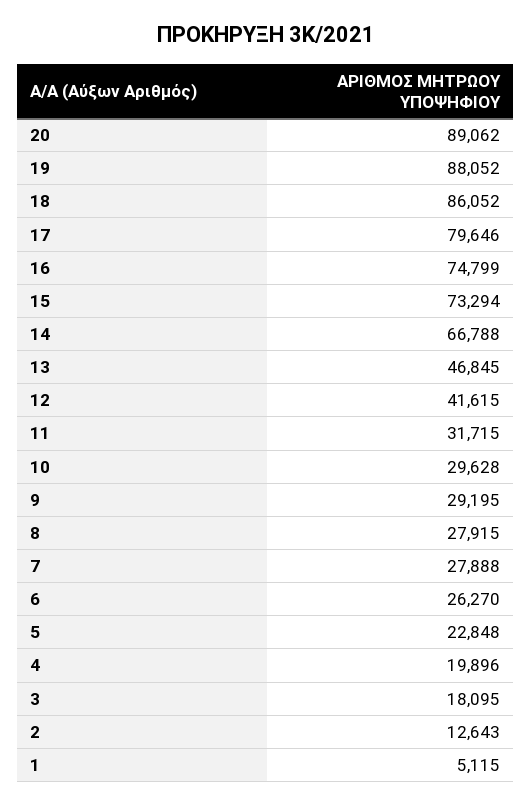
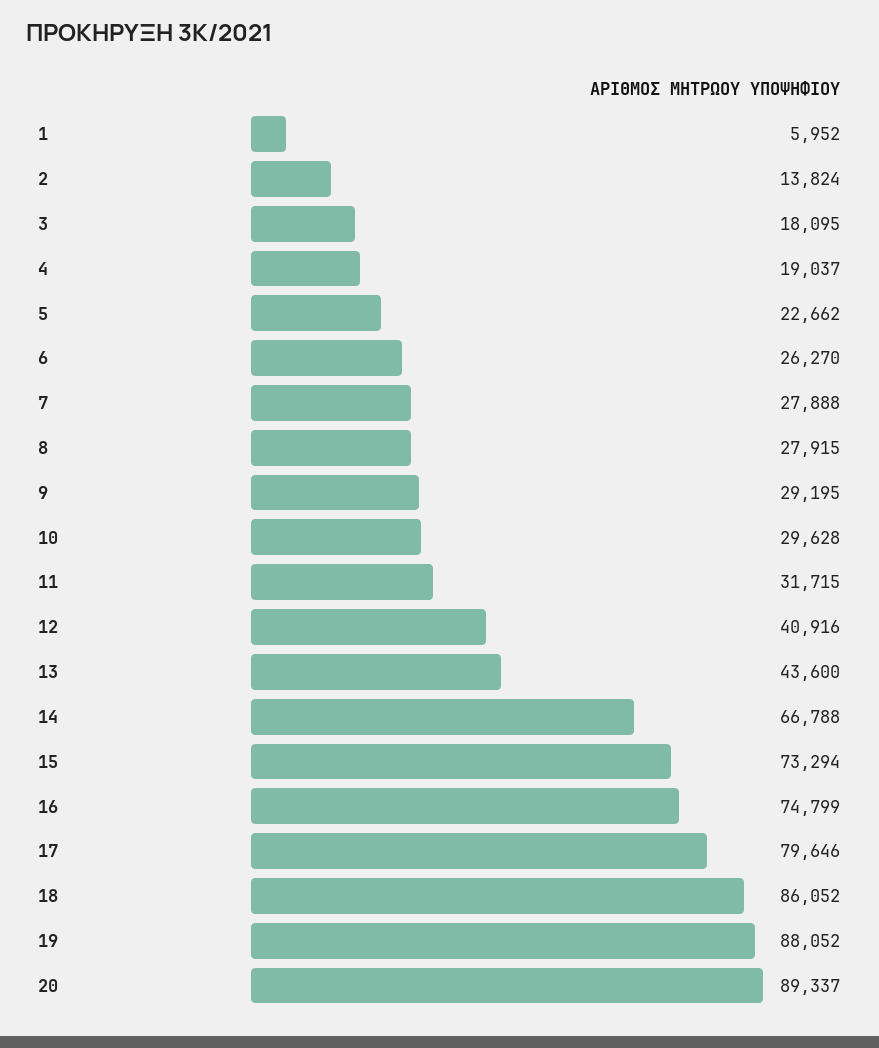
  {
-   "20": 89062,
+   "20": 89337,
    "19": 88052,
    "18": 86052,
    "17": 79646,
    "16": 74799,
    "15": 73294,
    "14": 66788,
-   "13": 46845,
+   "13": 43600,
-   "12": 41615,
+   "12": 40916,
    "11": 31715,
    "10": 29628,
    "9": 29195,
    "8": 27915,
    "7": 27888,
    "6": 26270,
-   "5": 22848,
+   "5": 22662,
-   "4": 19896,
+   "4": 19037,
    "3": 18095,
-   "2": 12643,
+   "2": 13824,
-   "1": 5115
+   "1": 5952
  }

